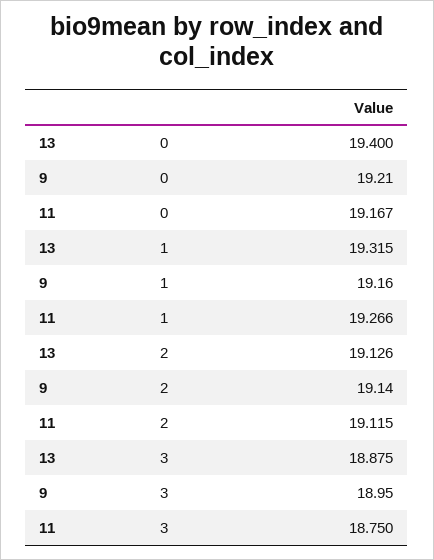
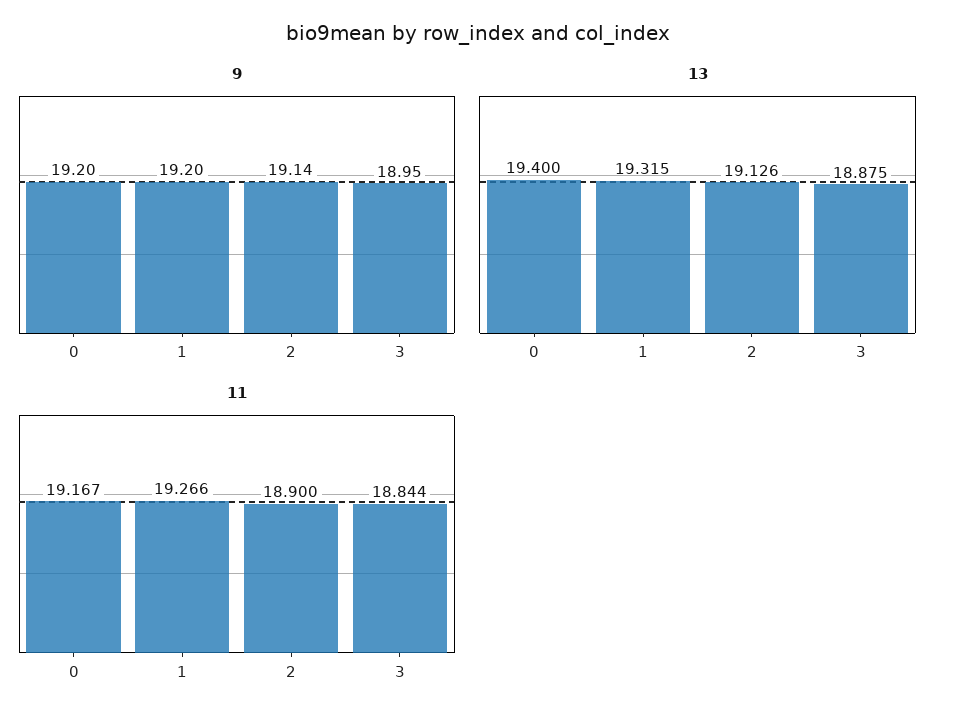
  {
    "13": {
      "0": 19.4,
      "1": 19.315,
      "2": 19.126,
      "3": 18.875
    },
    "9": {
-     "0": 19.21,
+     "0": 19.2,
-     "1": 19.16,
+     "1": 19.2,
      "2": 19.14,
      "3": 18.95
    },
    "11": {
      "0": 19.167,
      "1": 19.266,
-     "2": 19.115,
+     "2": 18.9,
-     "3": 18.75
+     "3": 18.844
    }
  }

